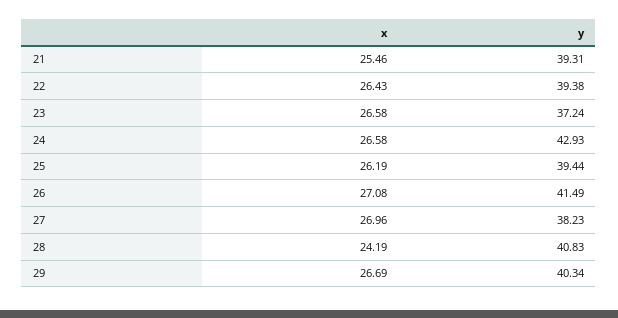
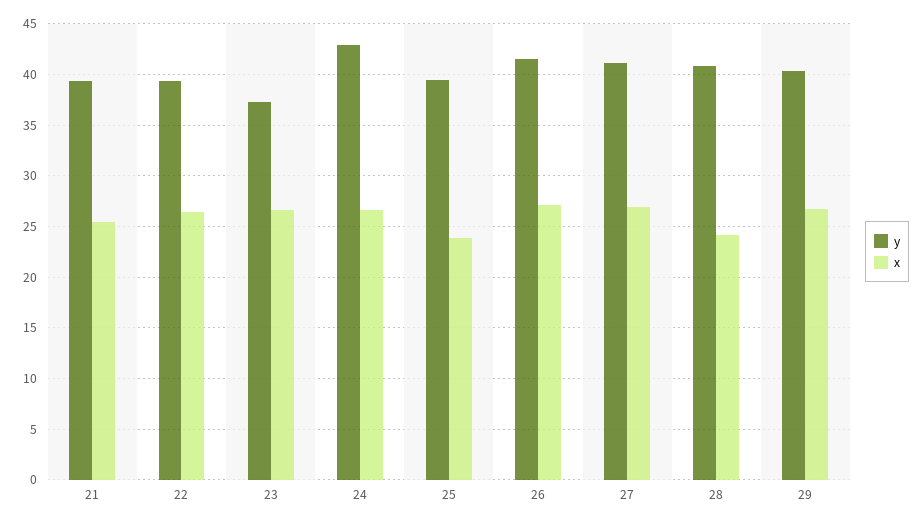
  {
    "x": {
      "21": 25.46,
      "22": 26.43,
      "23": 26.58,
      "24": 26.58,
-     "25": 26.19,
+     "25": 24,
      "26": 27.08,
      "27": 26.96,
      "28": 24.19,
      "29": 26.69
    },
    "y": {
      "21": 39.31,
      "22": 39.38,
      "23": 37.24,
      "24": 42.93,
      "25": 39.44,
      "26": 41.49,
-     "27": 38.23,
+     "27": 41,
      "28": 40.83,
      "29": 40.34
    }
  }

